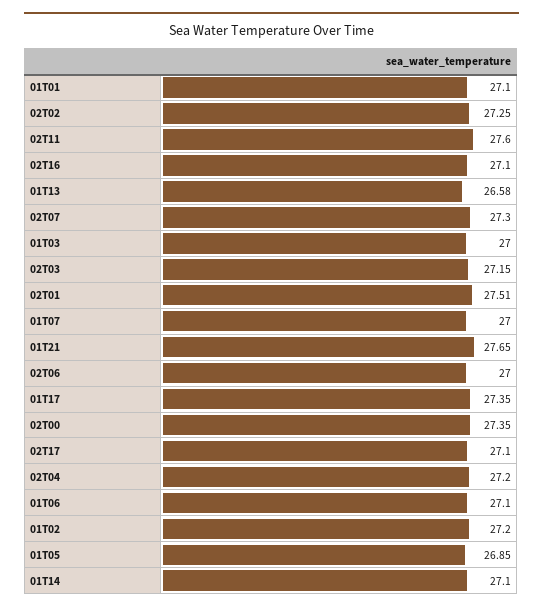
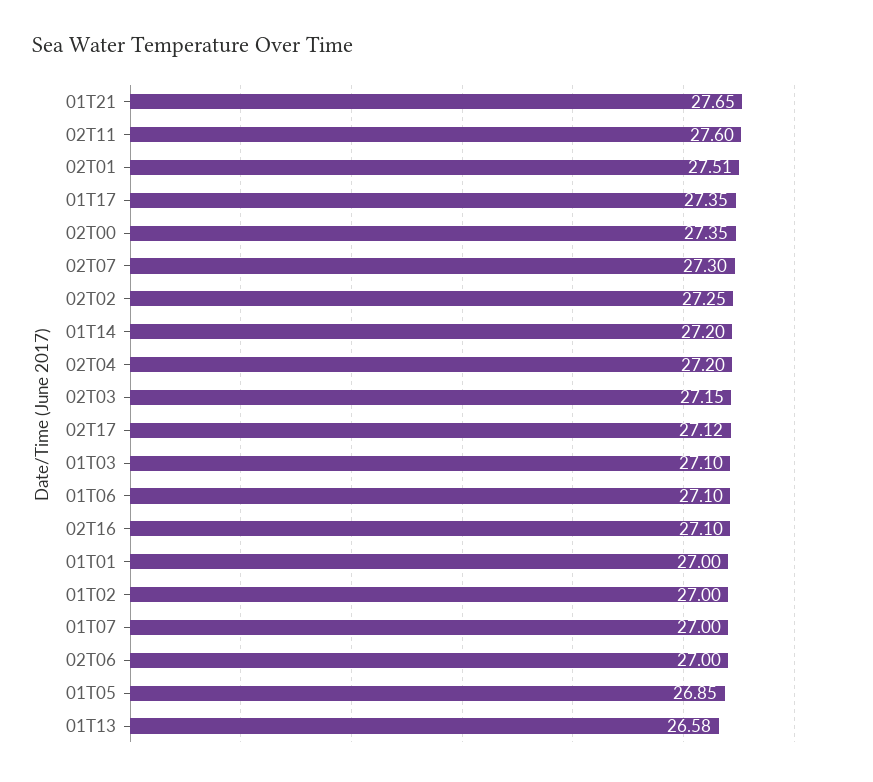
  {
-   "01T01": 27.1,
+   "01T01": 27,
    "02T02": 27.25,
    "02T11": 27.6,
    "02T16": 27.1,
    "01T13": 26.58,
    "02T07": 27.3,
-   "01T03": 27,
+   "01T03": 27.1,
    "02T03": 27.15,
    "02T01": 27.51,
    "01T07": 27,
    "01T21": 27.65,
    "02T06": 27,
    "01T17": 27.35,
    "02T00": 27.35,
-   "02T17": 27.1,
+   "02T17": 27.12,
    "02T04": 27.2,
    "01T06": 27.1,
-   "01T02": 27.2,
+   "01T02": 27,
    "01T05": 26.85,
-   "01T14": 27.1
+   "01T14": 27.2
  }

